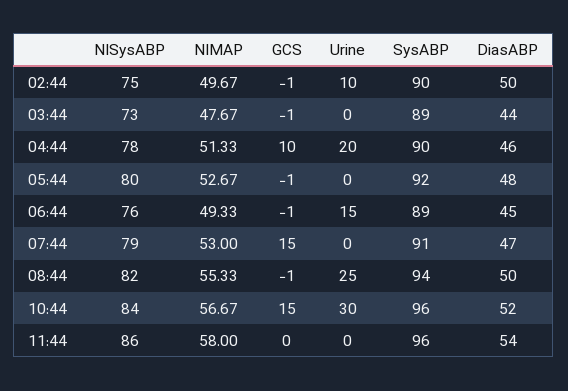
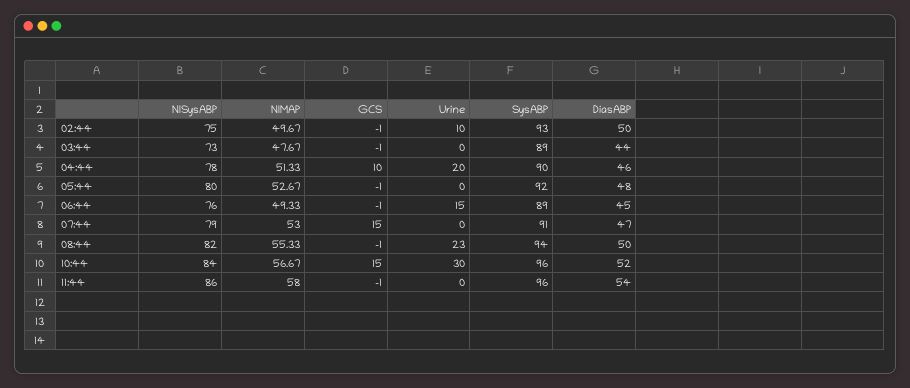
  {
    "NISysABP": {
      "02:44": 75,
      "03:44": 73,
      "04:44": 78,
      "05:44": 80,
      "06:44": 76,
      "07:44": 79,
      "08:44": 82,
      "10:44": 84,
      "11:44": 86
    },
    "NIMAP": {
      "02:44": 49.67,
      "03:44": 47.67,
      "04:44": 51.33,
      "05:44": 52.67,
      "06:44": 49.33,
      "07:44": 53,
      "08:44": 55.33,
      "10:44": 56.67,
      "11:44": 58
    },
    "GCS": {
      "02:44": -1,
      "03:44": -1,
      "04:44": 10,
      "05:44": -1,
      "06:44": -1,
      "07:44": 15,
      "08:44": -1,
      "10:44": 15,
-     "11:44": 0
+     "11:44": -1
    },
    "Urine": {
      "02:44": 10,
      "03:44": 0,
      "04:44": 20,
      "05:44": 0,
      "06:44": 15,
      "07:44": 0,
-     "08:44": 25,
+     "08:44": 23,
      "10:44": 30,
      "11:44": 0
    },
    "SysABP": {
-     "02:44": 90,
+     "02:44": 93,
      "03:44": 89,
      "04:44": 90,
      "05:44": 92,
      "06:44": 89,
      "07:44": 91,
      "08:44": 94,
      "10:44": 96,
      "11:44": 96
    },
    "DiasABP": {
      "02:44": 50,
      "03:44": 44,
      "04:44": 46,
      "05:44": 48,
      "06:44": 45,
      "07:44": 47,
      "08:44": 50,
      "10:44": 52,
      "11:44": 54
    }
  }

